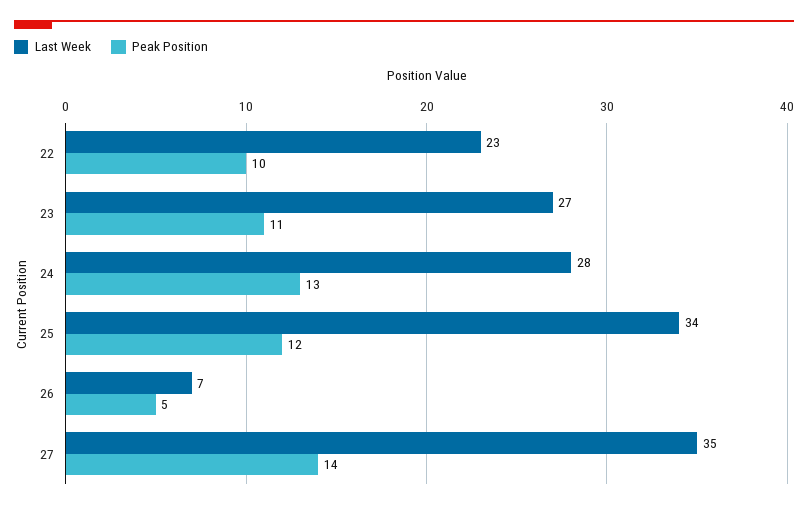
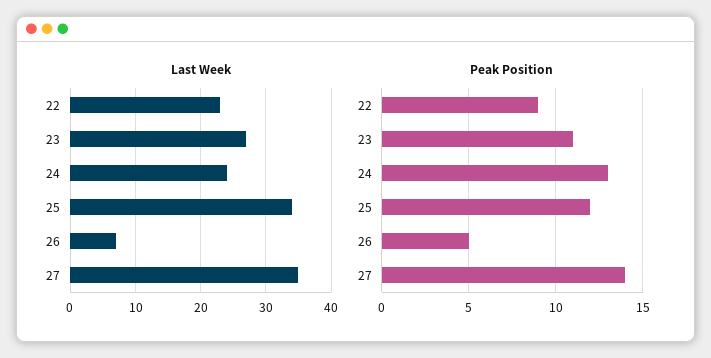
  {
    "Last Week": {
      "22": 23,
      "23": 27,
-     "24": 28,
+     "24": 24,
      "25": 34,
      "26": 7,
      "27": 35
    },
    "Peak Position": {
-     "22": 10,
+     "22": 9,
      "23": 11,
      "24": 13,
      "25": 12,
      "26": 5,
      "27": 14
    }
  }

